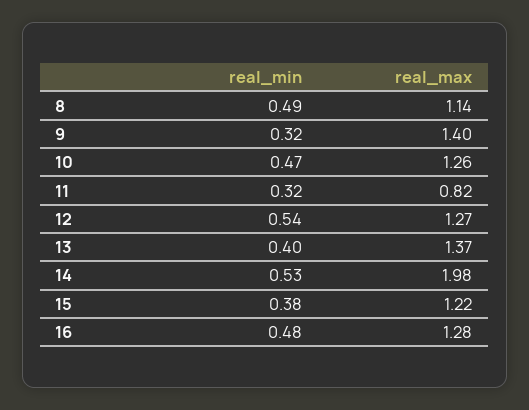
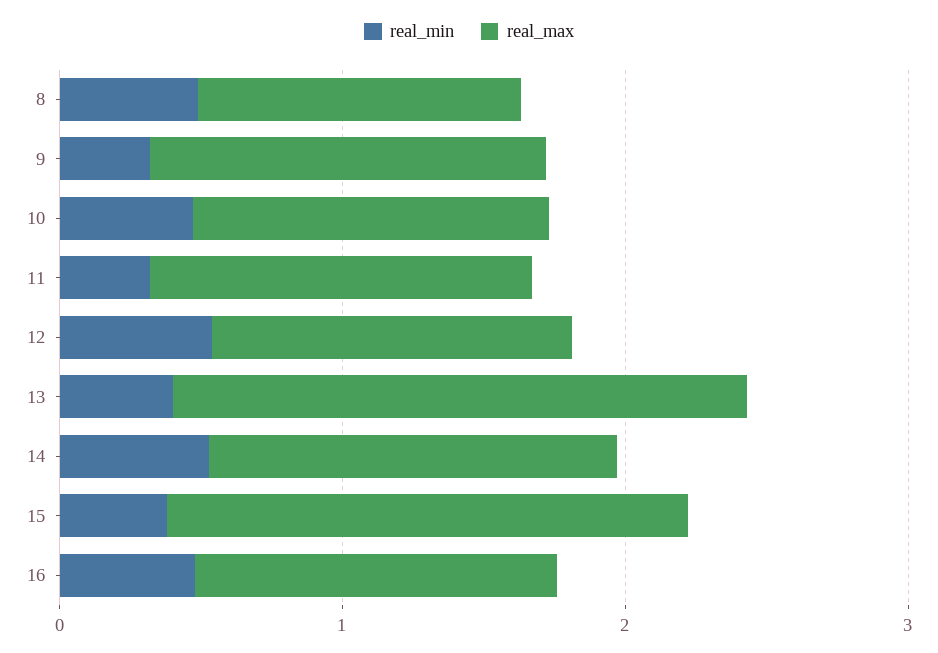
  {
    "real_min": {
      "8": 0.49,
      "9": 0.32,
      "10": 0.47,
      "11": 0.32,
      "12": 0.54,
      "13": 0.4,
      "14": 0.53,
      "15": 0.38,
      "16": 0.48
    },
    "real_max": {
      "8": 1.14,
      "9": 1.4,
      "10": 1.26,
-     "11": 0.82,
+     "11": 1.4,
      "12": 1.27,
-     "13": 1.37,
+     "13": 2,
-     "14": 1.98,
+     "14": 1.4,
-     "15": 1.22,
+     "15": 1.8,
      "16": 1.28
    }
  }

